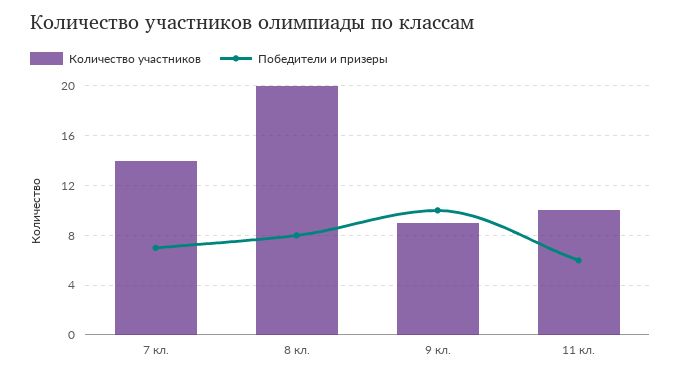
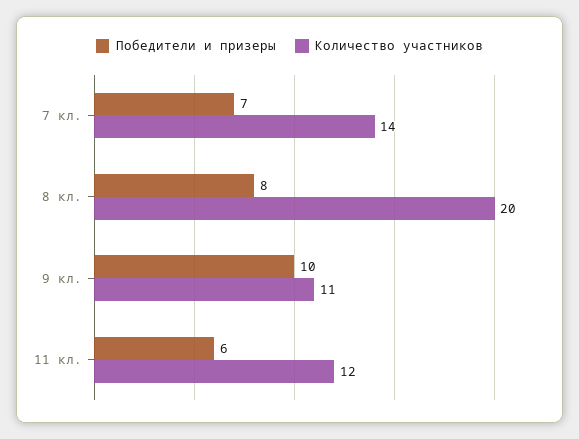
  {
    "Количество участников": {
      "7 кл.": 14,
      "8 кл.": 20,
-     "9 кл.": 9,
+     "9 кл.": 11,
-     "11 кл.": 10
+     "11 кл.": 12
    },
    "Победители и призеры": {
      "7 кл.": 7,
      "8 кл.": 8,
      "9 кл.": 10,
      "11 кл.": 6
    }
  }

